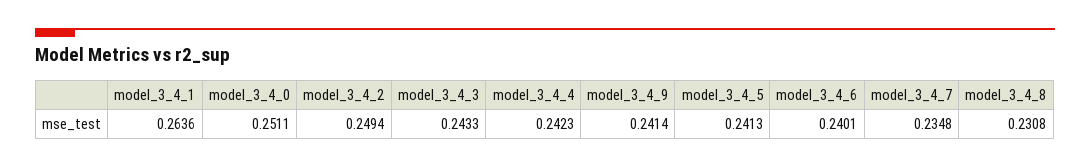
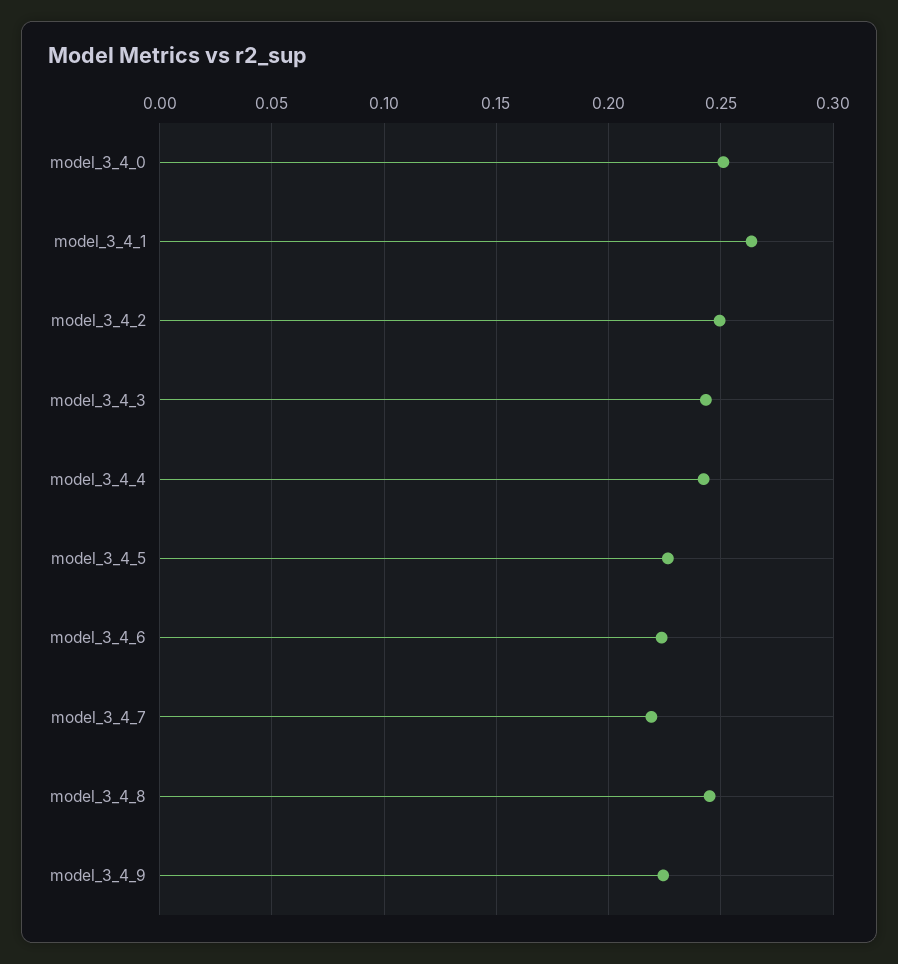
  {
    "model_3_4_1": 0.2636,
    "model_3_4_0": 0.2511,
    "model_3_4_2": 0.2494,
    "model_3_4_3": 0.2433,
    "model_3_4_4": 0.2423,
-   "model_3_4_9": 0.2414,
+   "model_3_4_9": 0.225,
-   "model_3_4_5": 0.2413,
+   "model_3_4_5": 0.225,
-   "model_3_4_6": 0.2401,
+   "model_3_4_6": 0.225,
-   "model_3_4_7": 0.2348,
+   "model_3_4_7": 0.22,
-   "model_3_4_8": 0.2308
+   "model_3_4_8": 0.245
  }

